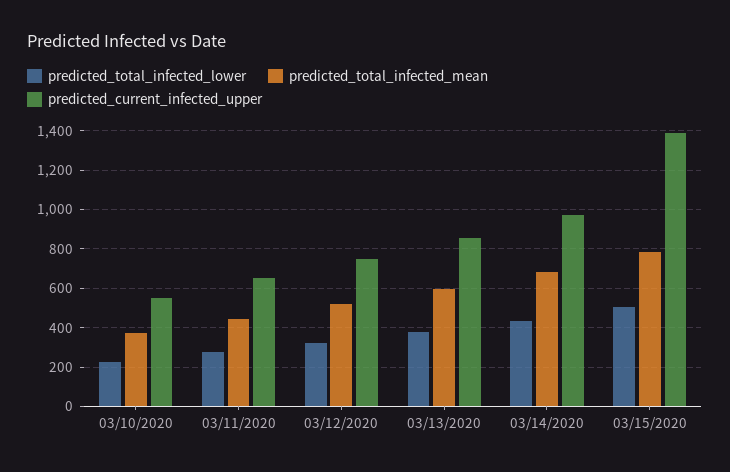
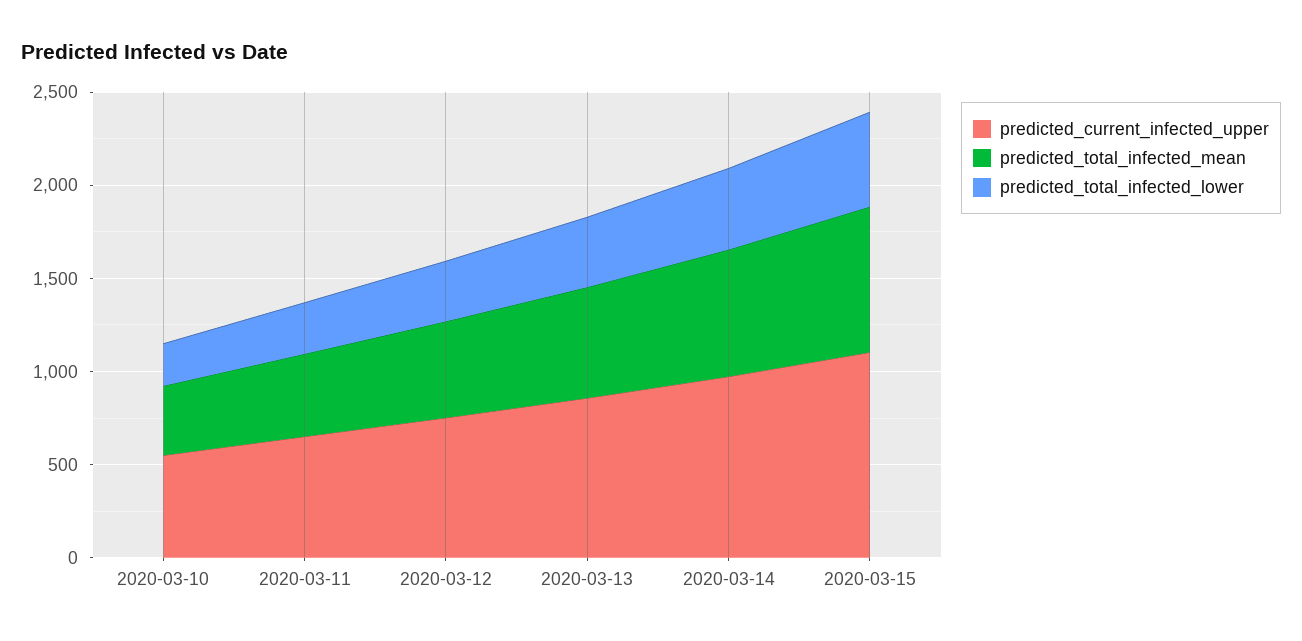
  {
    "predicted_total_infected_lower": {
      "03/10/2020": 250,
      "03/11/2020": 300,
      "03/12/2020": 300,
      "03/13/2020": 400,
      "03/14/2020": 450,
      "03/15/2020": 500
    },
    "predicted_total_infected_mean": {
      "03/10/2020": 350,
      "03/11/2020": 450,
      "03/12/2020": 500,
      "03/13/2020": 600,
      "03/14/2020": 700,
      "03/15/2020": 800
    },
    "predicted_current_infected_upper": {
      "03/10/2020": 550,
      "03/11/2020": 650,
      "03/12/2020": 750,
      "03/13/2020": 850,
      "03/14/2020": 950,
-     "03/15/2020": 1400
+     "03/15/2020": 1100
    }
  }

